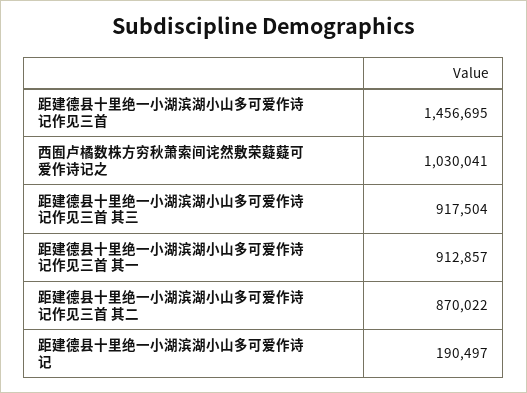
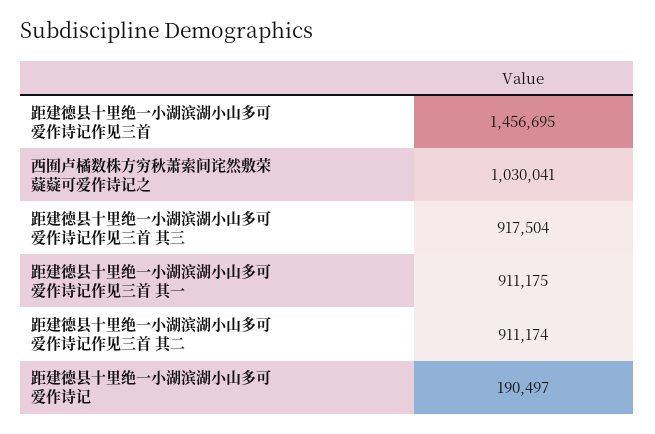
  {
    "距建德县十里绝一小湖滨湖小山多可爱作诗记作见三首": 1456695,
    "西囿卢橘数株方穷秋萧索间诧然敷荣薿薿可爱作诗记之": 1030041,
    "距建德县十里绝一小湖滨湖小山多可爱作诗记作见三首 其三": 917504,
-   "距建德县十里绝一小湖滨湖小山多可爱作诗记作见三首 其一": 912857,
+   "距建德县十里绝一小湖滨湖小山多可爱作诗记作见三首 其一": 911175,
-   "距建德县十里绝一小湖滨湖小山多可爱作诗记作见三首 其二": 870022,
+   "距建德县十里绝一小湖滨湖小山多可爱作诗记作见三首 其二": 911174,
    "距建德县十里绝一小湖滨湖小山多可爱作诗记": 190497
  }

